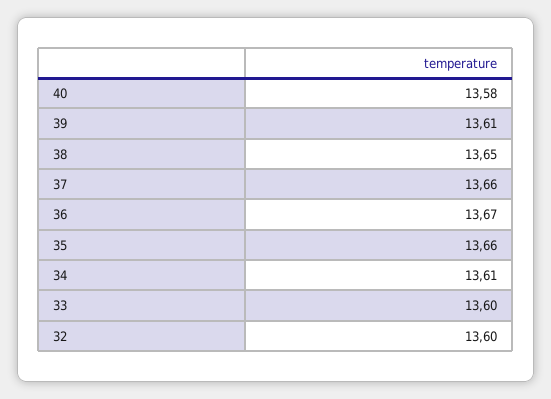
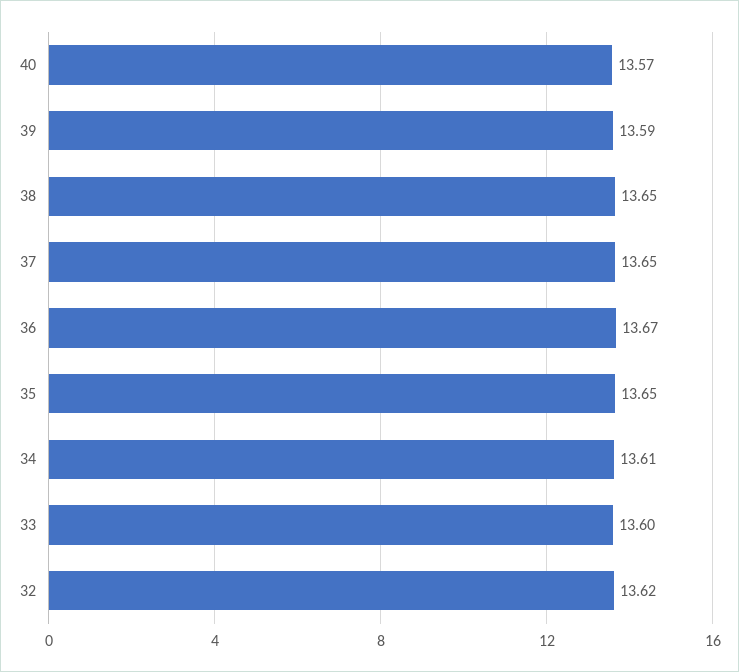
  {
-   "40": 13.58,
+   "40": 13.57,
-   "39": 13.61,
+   "39": 13.59,
    "38": 13.65,
-   "37": 13.66,
+   "37": 13.65,
    "36": 13.67,
-   "35": 13.66,
+   "35": 13.65,
    "34": 13.61,
    "33": 13.6,
-   "32": 13.6
+   "32": 13.62
  }

